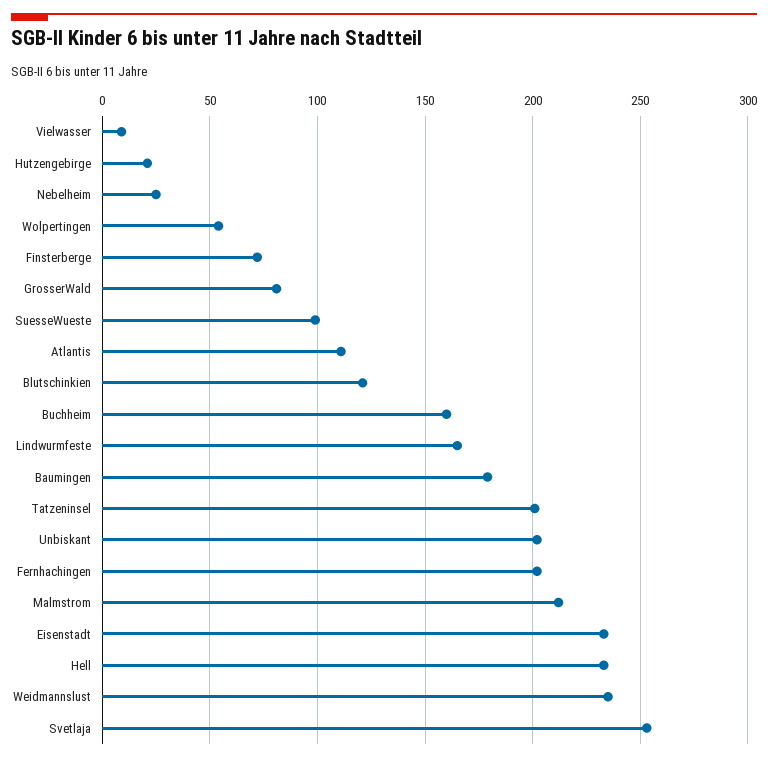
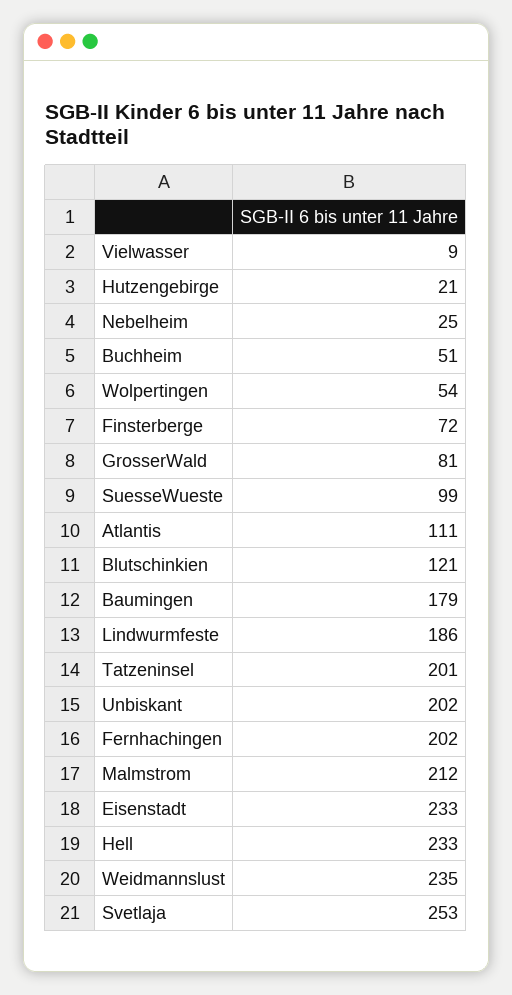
  {
    "Vielwasser": 9,
    "Hutzengebirge": 21,
    "Nebelheim": 25,
    "Wolpertingen": 54,
    "Finsterberge": 72,
    "GrosserWald": 81,
    "SuesseWueste": 99,
    "Atlantis": 111,
    "Blutschinkien": 121,
-   "Buchheim": 160,
+   "Buchheim": 51,
-   "Lindwurmfeste": 165,
+   "Lindwurmfeste": 186,
    "Baumingen": 179,
    "Tatzeninsel": 201,
    "Unbiskant": 202,
    "Fernhachingen": 202,
    "Malmstrom": 212,
    "Eisenstadt": 233,
    "Hell": 233,
    "Weidmannslust": 235,
    "Svetlaja": 253
  }

